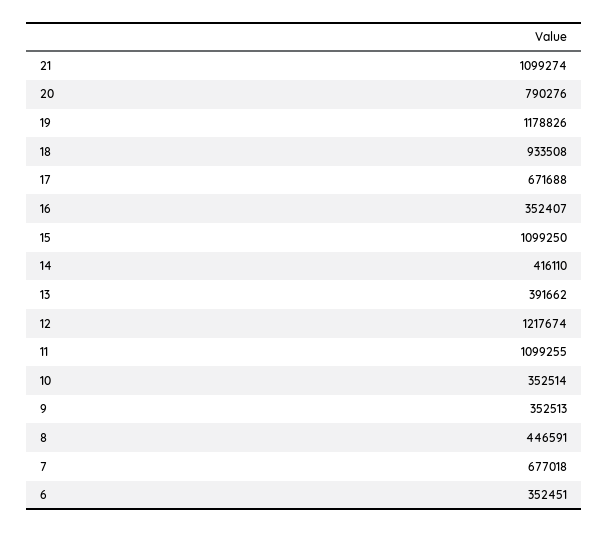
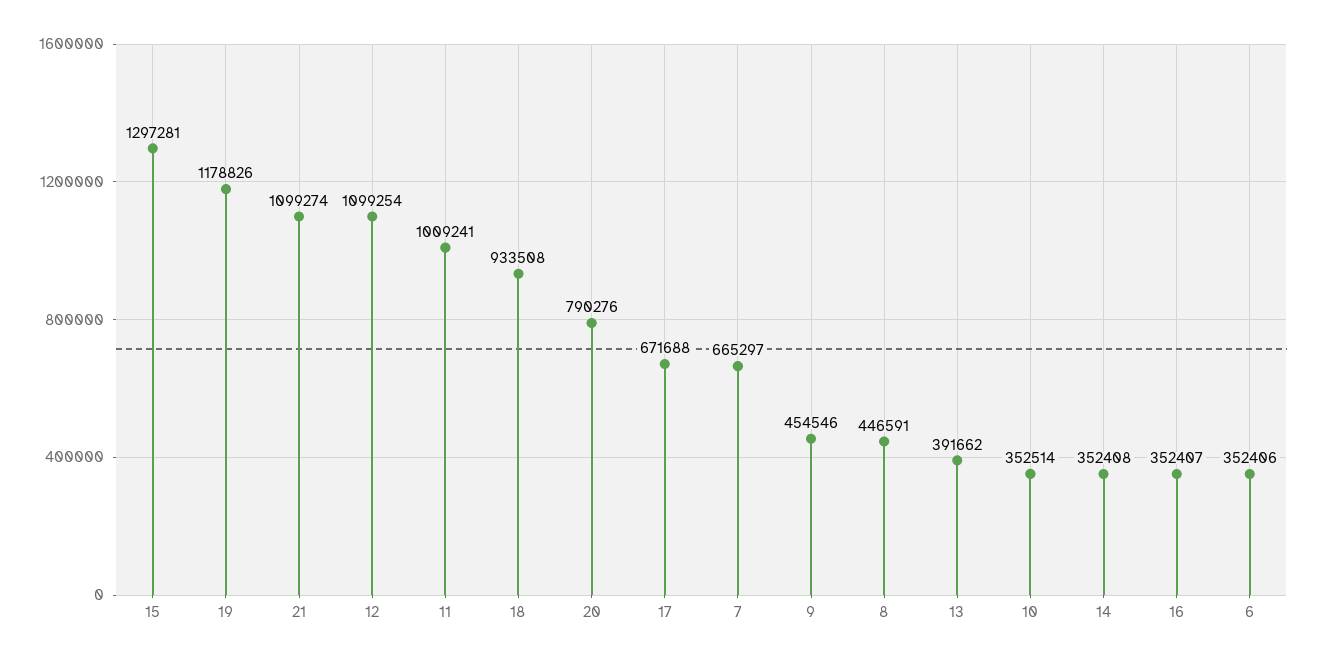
  {
    "21": 1099274,
    "20": 790276,
    "19": 1178826,
    "18": 933508,
    "17": 671688,
    "16": 352407,
-   "15": 1099250,
+   "15": 1297281,
-   "14": 416110,
+   "14": 352408,
    "13": 391662,
-   "12": 1217674,
+   "12": 1099254,
-   "11": 1099255,
+   "11": 1009241,
    "10": 352514,
-   "9": 352513,
+   "9": 454546,
    "8": 446591,
-   "7": 677018,
+   "7": 665297,
-   "6": 352451
+   "6": 352406
  }

